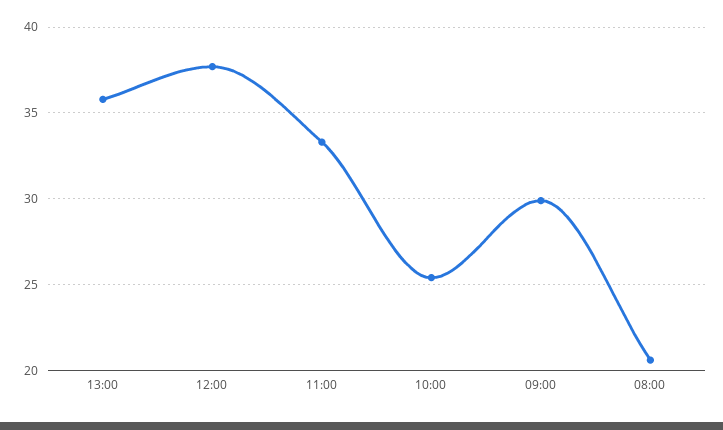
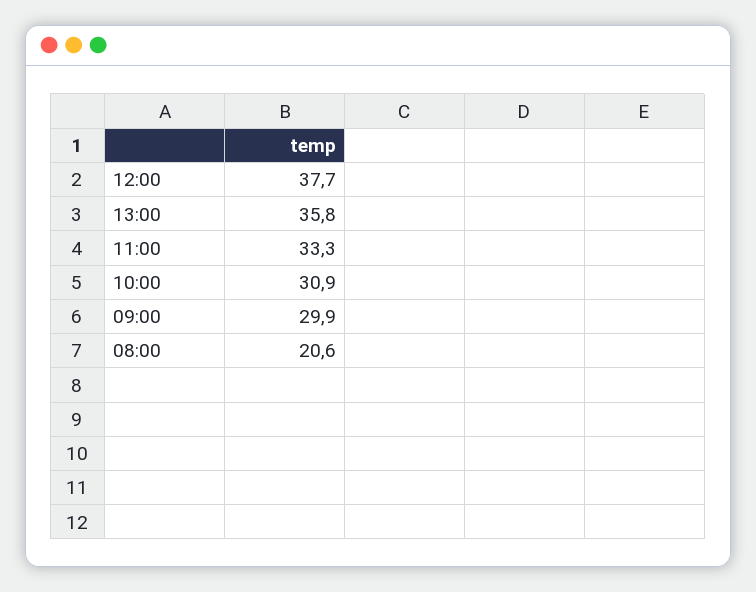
  {
    "13:00": 35.8,
    "12:00": 37.7,
    "11:00": 33.3,
-   "10:00": 25.5,
+   "10:00": 30.9,
    "09:00": 29.9,
    "08:00": 20.6
  }

